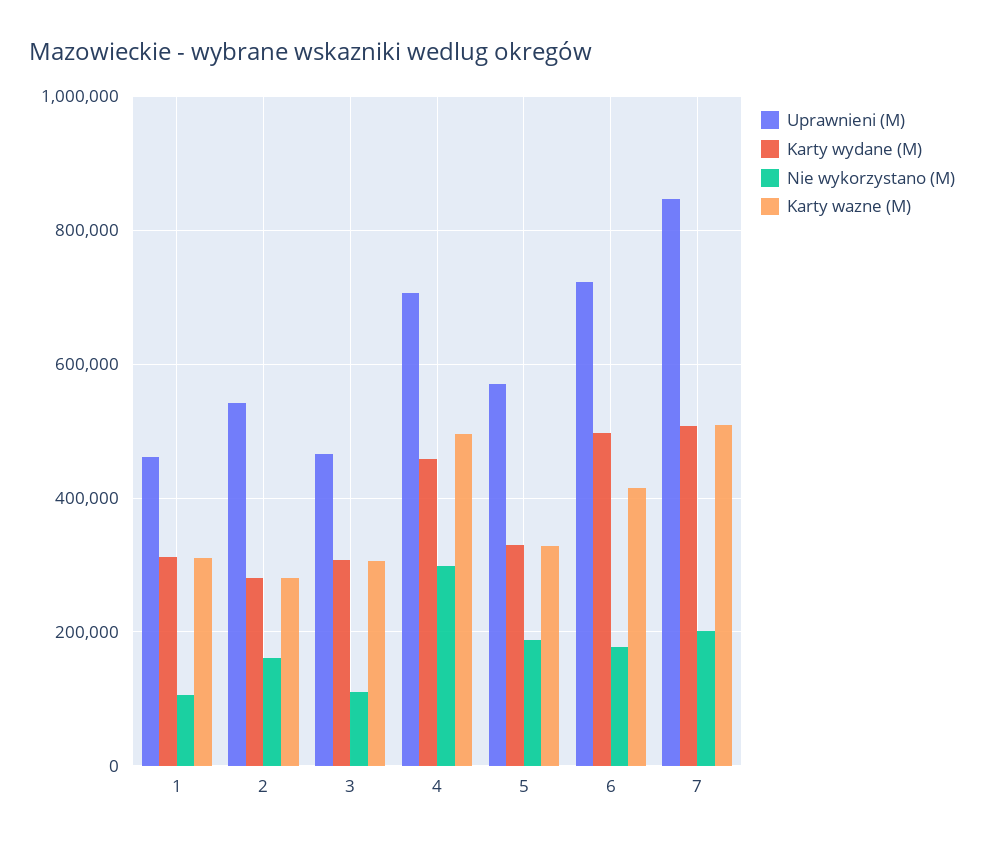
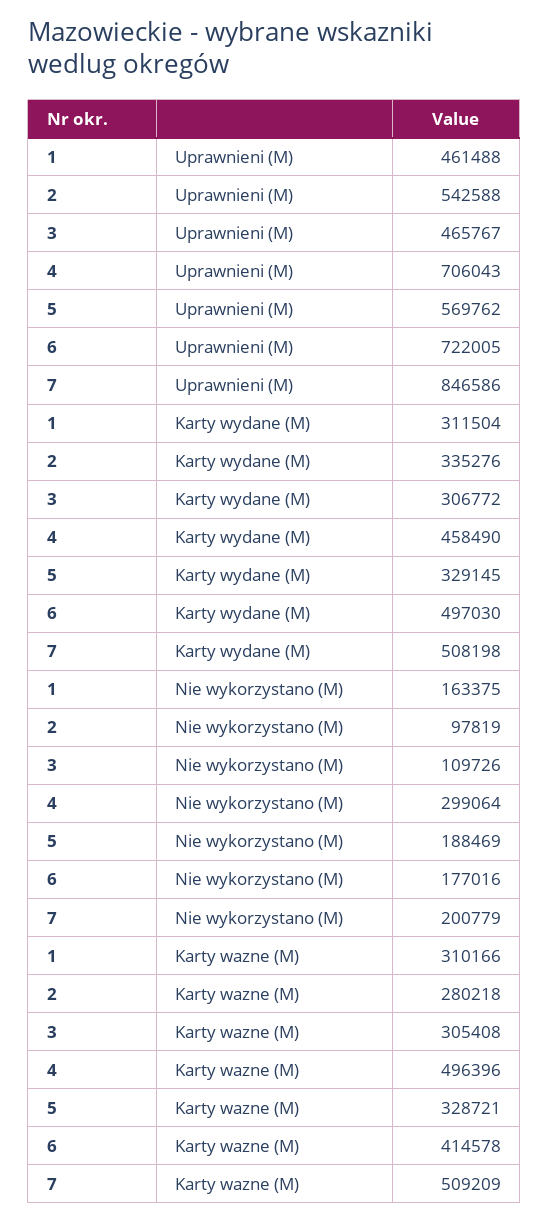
  {
    "Uprawnieni (M)": {
      "1": 461488,
      "2": 542588,
      "3": 465767,
      "4": 706043,
      "5": 569762,
      "6": 722005,
      "7": 846586
    },
    "Karty wydane (M)": {
      "1": 311504,
-     "2": 280000,
+     "2": 335276,
      "3": 306772,
      "4": 458490,
      "5": 329145,
      "6": 497030,
      "7": 508198
    },
    "Nie wykorzystano (M)": {
-     "1": 100000,
+     "1": 163375,
-     "2": 160000,
+     "2": 97819,
      "3": 109726,
      "4": 299064,
      "5": 188469,
      "6": 177016,
      "7": 200779
    },
    "Karty wazne (M)": {
      "1": 310166,
      "2": 280218,
      "3": 305408,
      "4": 496396,
      "5": 328721,
      "6": 414578,
      "7": 509209
    }
  }

